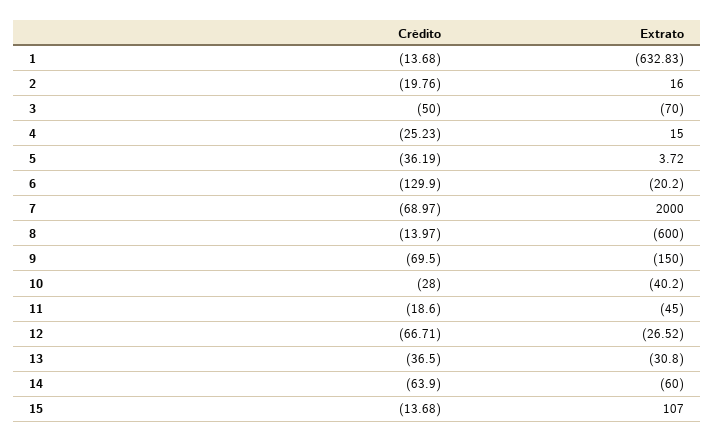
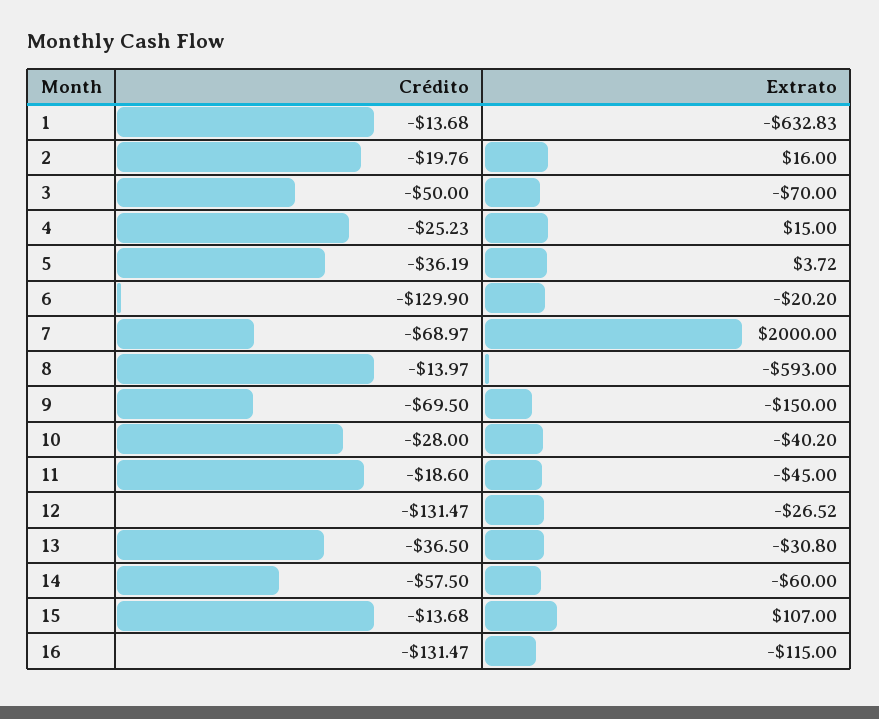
  {
    "Crédito": {
      "1": -13.68,
      "2": -19.76,
      "3": -50,
      "4": -25.23,
      "5": -36.19,
      "6": -129.9,
      "7": -68.97,
      "8": -13.97,
      "9": -69.5,
      "10": -28,
      "11": -18.6,
-     "12": -66.71,
+     "12": -131.47,
      "13": -36.5,
-     "14": -63.9,
+     "14": -57.5,
-     "15": -13.68
+     "15": -13.68,
+     "16": -131.47
    },
    "Extrato": {
      "1": -632.83,
      "2": 16,
      "3": -70,
      "4": 15,
      "5": 3.72,
      "6": -20.2,
      "7": 2000,
-     "8": -600,
+     "8": -593,
      "9": -150,
      "10": -40.2,
      "11": -45,
      "12": -26.52,
      "13": -30.8,
      "14": -60,
-     "15": 107
+     "15": 107,
+     "16": -115
    }
  }

